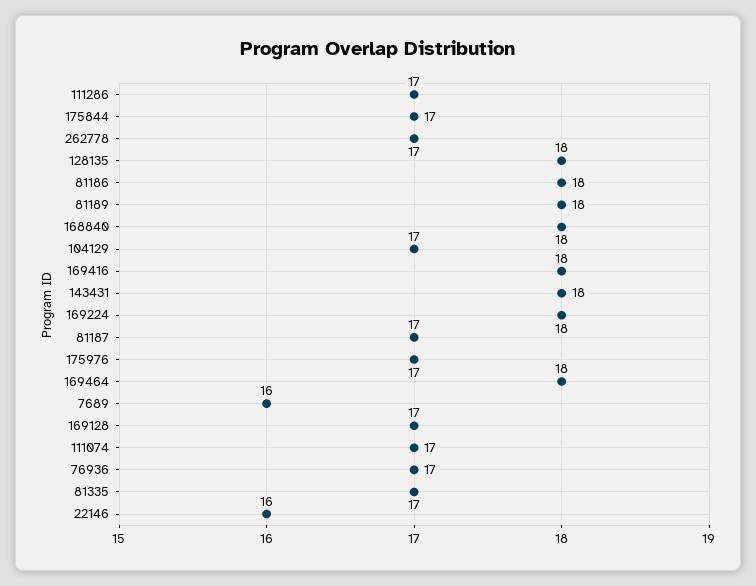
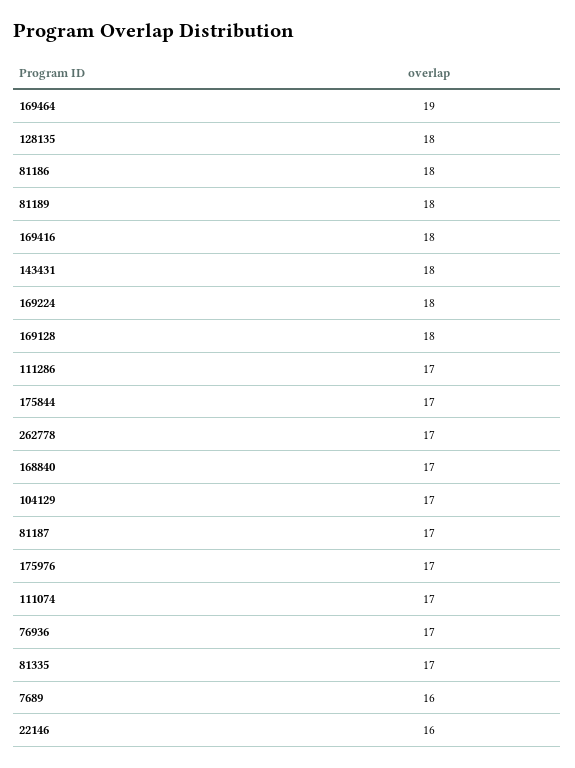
  {
    "111286": 17,
    "175844": 17,
    "262778": 17,
    "128135": 18,
    "81186": 18,
    "81189": 18,
-   "168840": 18,
+   "168840": 17,
    "104129": 17,
    "169416": 18,
    "143431": 18,
    "169224": 18,
    "81187": 17,
    "175976": 17,
-   "169464": 18,
+   "169464": 19,
    "7689": 16,
-   "169128": 17,
+   "169128": 18,
    "111074": 17,
    "76936": 17,
    "81335": 17,
    "22146": 16
  }

